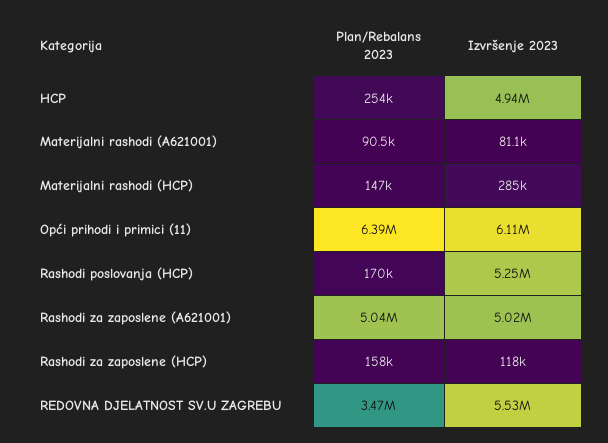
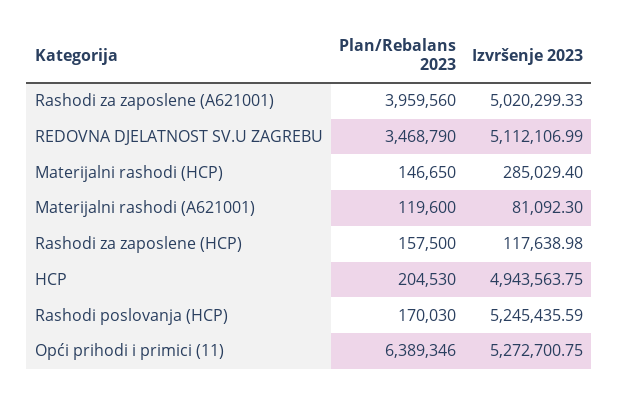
  {
    "Plan/Rebalans 2023": {
-     "HCP": 254000,
+     "HCP": 204530,
-     "Materijalni rashodi (A621001)": 90500,
+     "Materijalni rashodi (A621001)": 119600,
      "Materijalni rashodi (HCP)": 146650,
      "Opći prihodi i primici (11)": 6389346,
      "Rashodi poslovanja (HCP)": 170030,
-     "Rashodi za zaposlene (A621001)": 5040000,
+     "Rashodi za zaposlene (A621001)": 3959560,
      "Rashodi za zaposlene (HCP)": 157500,
      "REDOVNA DJELATNOST SV.U ZAGREBU": 3468790
    },
    "Izvršenje 2023": {
      "HCP": 4943563.75,
      "Materijalni rashodi (A621001)": 81092.3,
      "Materijalni rashodi (HCP)": 285029.4,
-     "Opći prihodi i primici (11)": 6110000,
+     "Opći prihodi i primici (11)": 5272700.75,
      "Rashodi poslovanja (HCP)": 5245435.59,
      "Rashodi za zaposlene (A621001)": 5020299.33,
      "Rashodi za zaposlene (HCP)": 117638.98,
-     "REDOVNA DJELATNOST SV.U ZAGREBU": 5530000
+     "REDOVNA DJELATNOST SV.U ZAGREBU": 5112106.99
    }
  }

